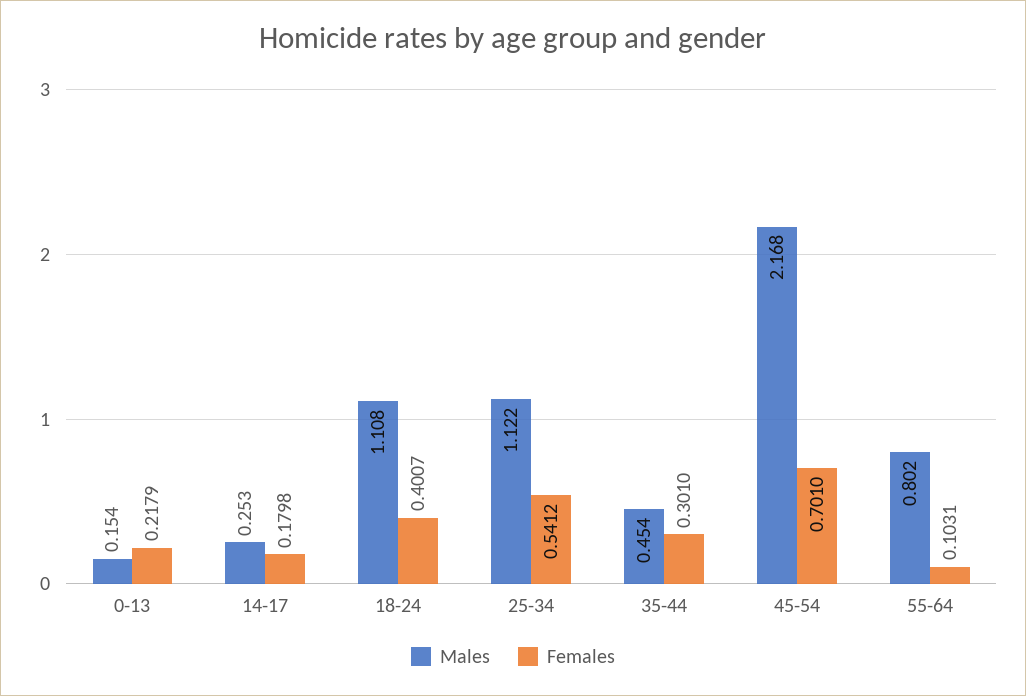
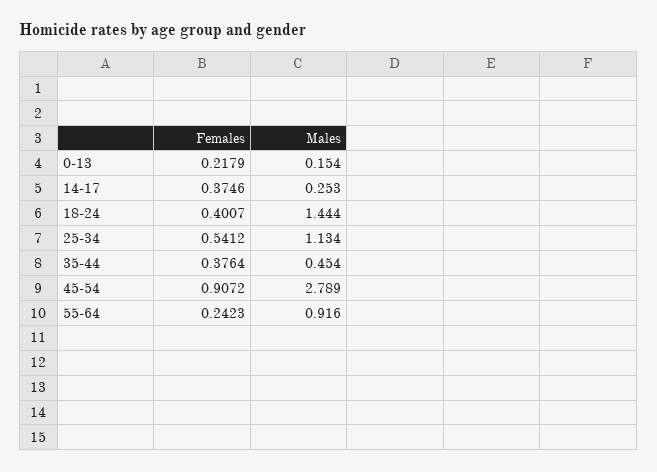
  {
    "Males": {
      "0-13": 0.154,
      "14-17": 0.253,
-     "18-24": 1.108,
+     "18-24": 1.444,
-     "25-34": 1.122,
+     "25-34": 1.134,
      "35-44": 0.454,
-     "45-54": 2.168,
+     "45-54": 2.789,
-     "55-64": 0.802
+     "55-64": 0.916
    },
    "Females": {
      "0-13": 0.2179,
-     "14-17": 0.1798,
+     "14-17": 0.3746,
      "18-24": 0.4007,
      "25-34": 0.5412,
-     "35-44": 0.301,
+     "35-44": 0.3764,
-     "45-54": 0.701,
+     "45-54": 0.9072,
-     "55-64": 0.1031
+     "55-64": 0.2423
    }
  }

